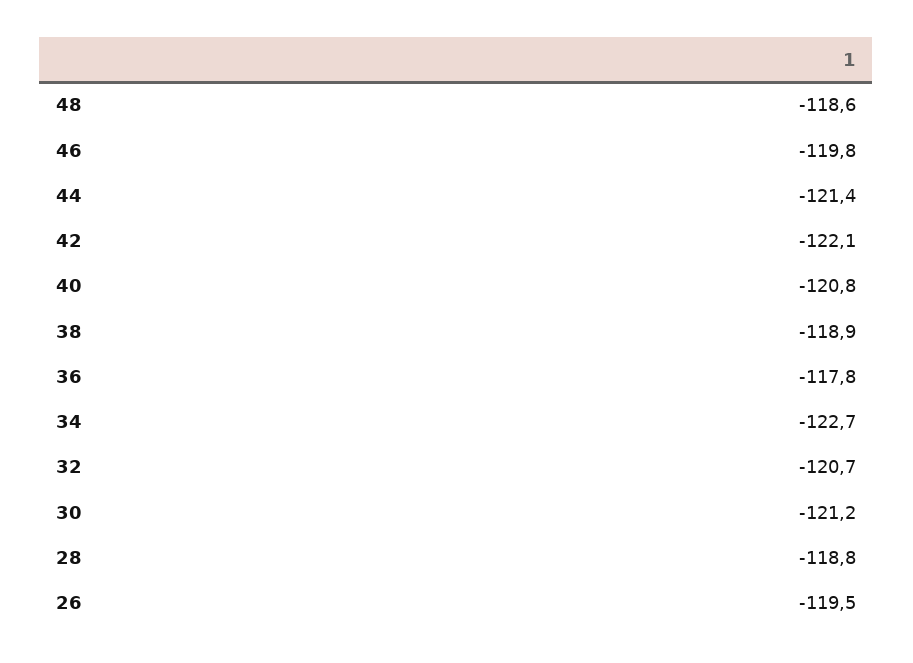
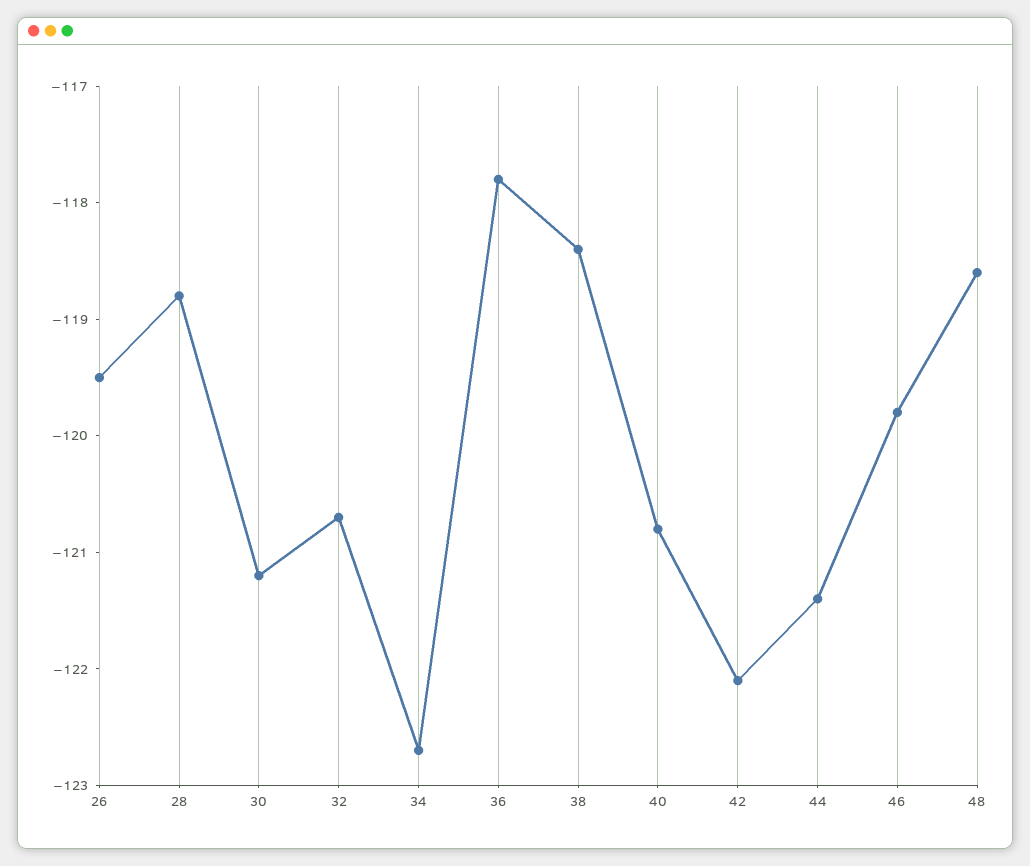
  {
    "48": -118.6,
    "46": -119.8,
    "44": -121.4,
    "42": -122.1,
    "40": -120.8,
-   "38": -118.9,
+   "38": -118.4,
    "36": -117.8,
    "34": -122.7,
    "32": -120.7,
    "30": -121.2,
    "28": -118.8,
    "26": -119.5
  }

